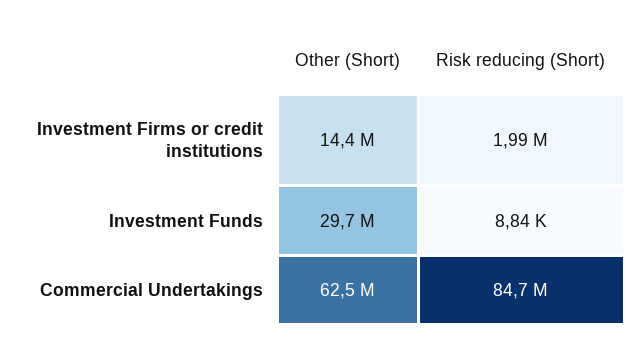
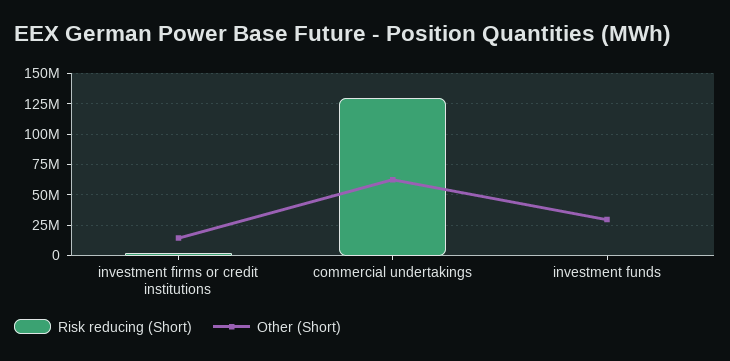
  {
    "Other (Short)": {
      "Investment Firms or credit institutions": 14400000,
      "Investment Funds": 29700000,
      "Commercial Undertakings": 62500000
    },
    "Risk reducing (Short)": {
      "Investment Firms or credit institutions": 1990000,
      "Investment Funds": 8840,
-     "Commercial Undertakings": 84700000
+     "Commercial Undertakings": 130000000
    }
  }

